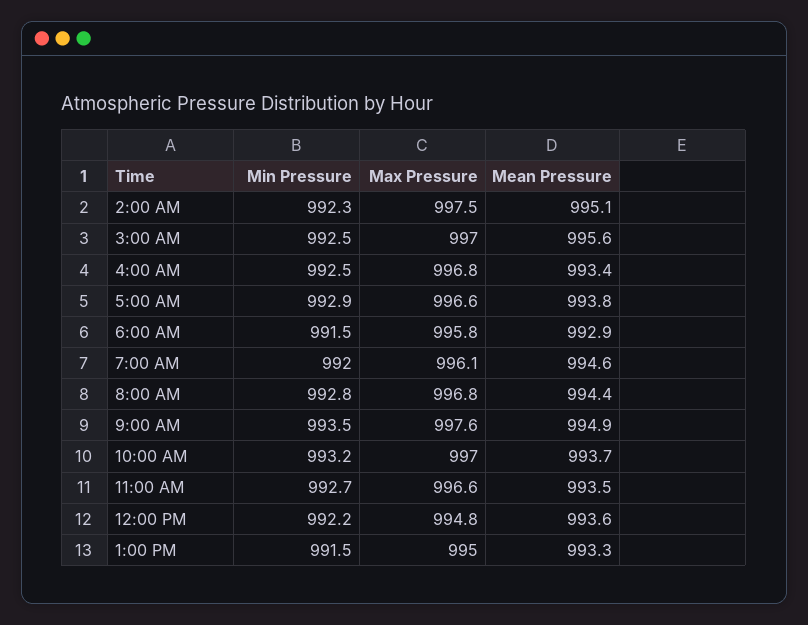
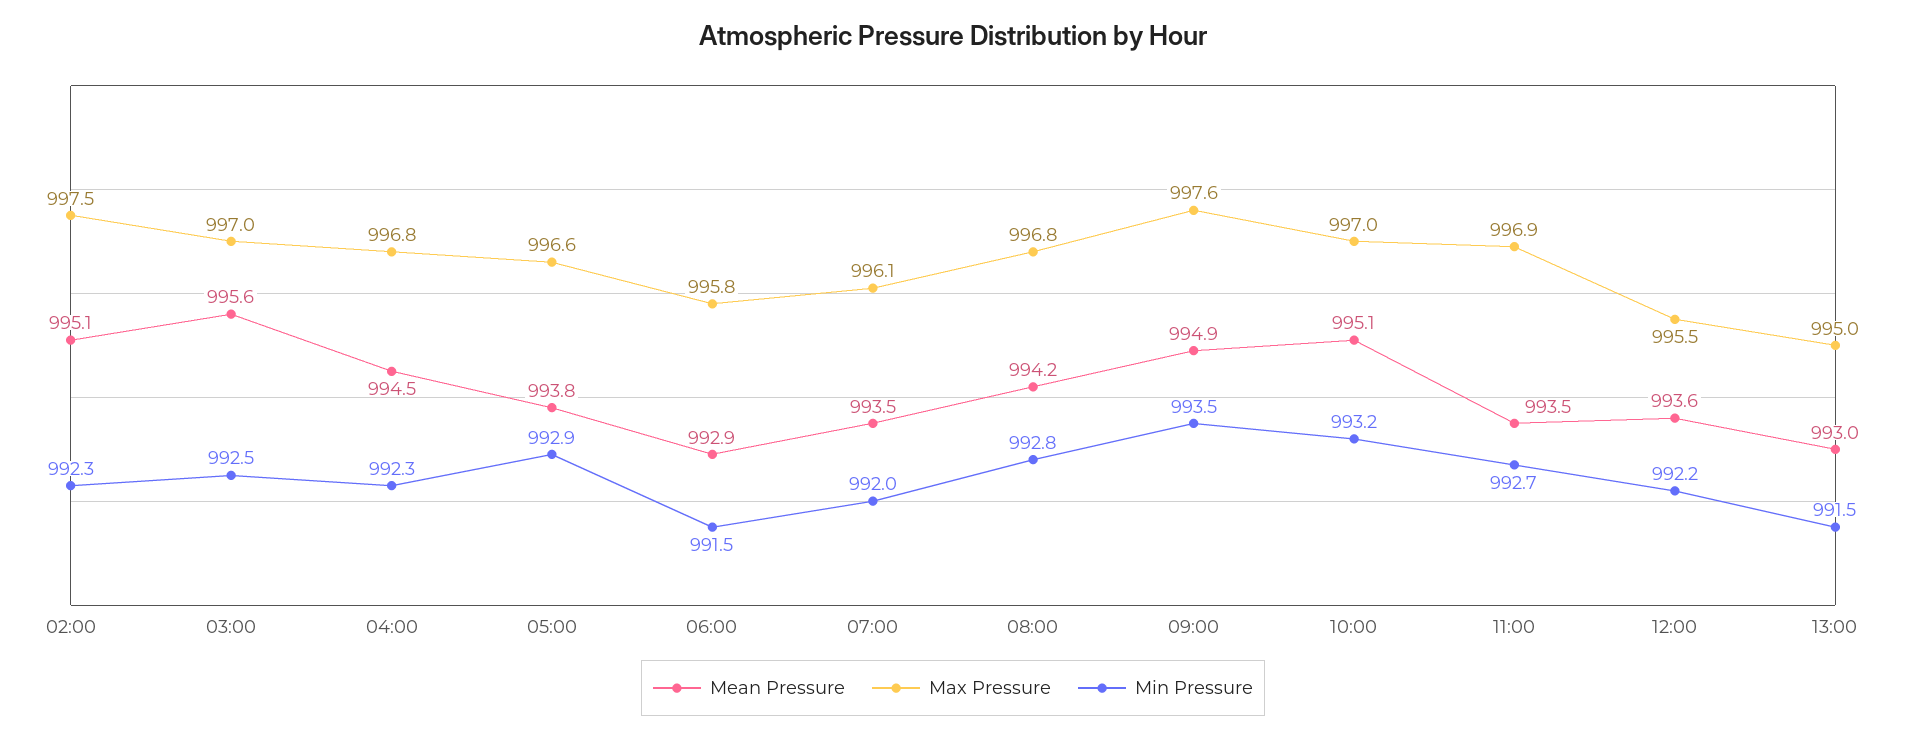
  {
    "Min Pressure": {
      "2:00 AM": 992.3,
      "3:00 AM": 992.5,
-     "4:00 AM": 992.5,
+     "4:00 AM": 992.3,
      "5:00 AM": 992.9,
      "6:00 AM": 991.5,
      "7:00 AM": 992,
      "8:00 AM": 992.8,
      "9:00 AM": 993.5,
      "10:00 AM": 993.2,
      "11:00 AM": 992.7,
      "12:00 PM": 992.2,
      "1:00 PM": 991.5
    },
    "Max Pressure": {
      "2:00 AM": 997.5,
      "3:00 AM": 997,
      "4:00 AM": 996.8,
      "5:00 AM": 996.6,
      "6:00 AM": 995.8,
      "7:00 AM": 996.1,
      "8:00 AM": 996.8,
      "9:00 AM": 997.6,
      "10:00 AM": 997,
-     "11:00 AM": 996.6,
+     "11:00 AM": 996.9,
-     "12:00 PM": 994.8,
+     "12:00 PM": 995.5,
      "1:00 PM": 995
    },
    "Mean Pressure": {
      "2:00 AM": 995.1,
      "3:00 AM": 995.6,
-     "4:00 AM": 993.4,
+     "4:00 AM": 994.5,
      "5:00 AM": 993.8,
      "6:00 AM": 992.9,
-     "7:00 AM": 994.6,
+     "7:00 AM": 993.5,
-     "8:00 AM": 994.4,
+     "8:00 AM": 994.2,
      "9:00 AM": 994.9,
-     "10:00 AM": 993.7,
+     "10:00 AM": 995.1,
      "11:00 AM": 993.5,
      "12:00 PM": 993.6,
-     "1:00 PM": 993.3
+     "1:00 PM": 993
    }
  }

